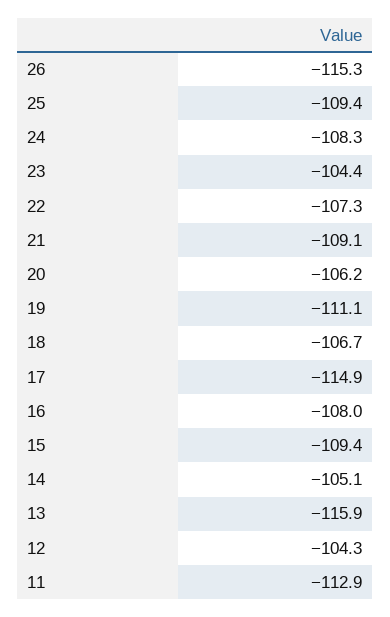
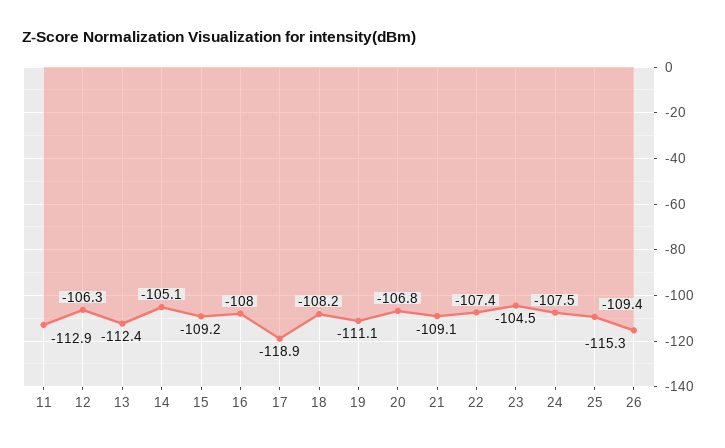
  {
    "26": -115.3,
    "25": -109.4,
-   "24": -108.3,
+   "24": -107.5,
-   "23": -104.4,
+   "23": -104.5,
-   "22": -107.3,
+   "22": -107.4,
    "21": -109.1,
-   "20": -106.2,
+   "20": -106.8,
    "19": -111.1,
-   "18": -106.7,
+   "18": -108.2,
-   "17": -114.9,
+   "17": -118.9,
    "16": -108,
-   "15": -109.4,
+   "15": -109.2,
    "14": -105.1,
-   "13": -115.9,
+   "13": -112.4,
-   "12": -104.3,
+   "12": -106.3,
    "11": -112.9
  }

